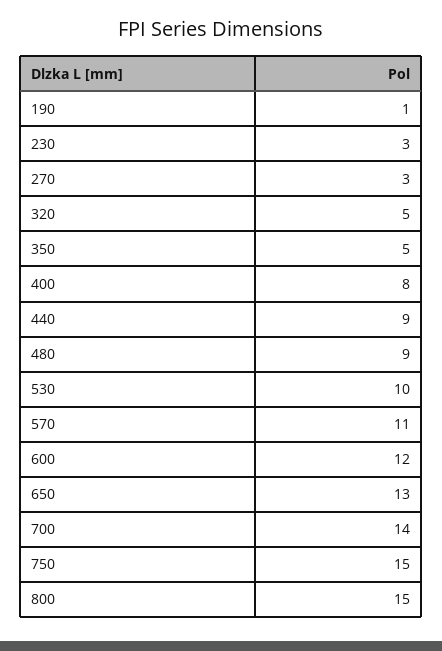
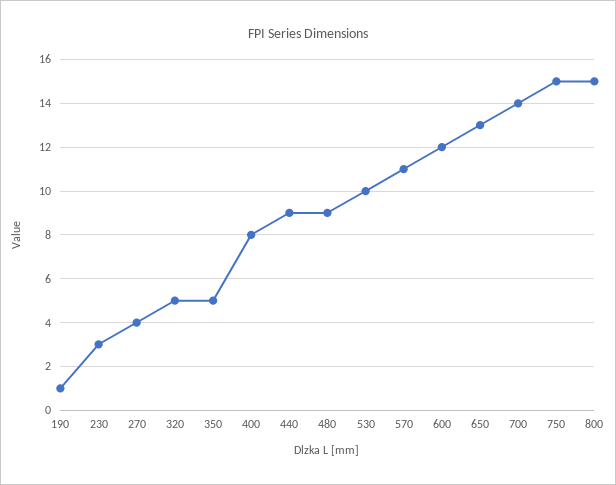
  {
    "190": 1,
    "230": 3,
-   "270": 3,
+   "270": 4,
    "320": 5,
    "350": 5,
    "400": 8,
    "440": 9,
    "480": 9,
    "530": 10,
    "570": 11,
    "600": 12,
    "650": 13,
    "700": 14,
    "750": 15,
    "800": 15
  }

